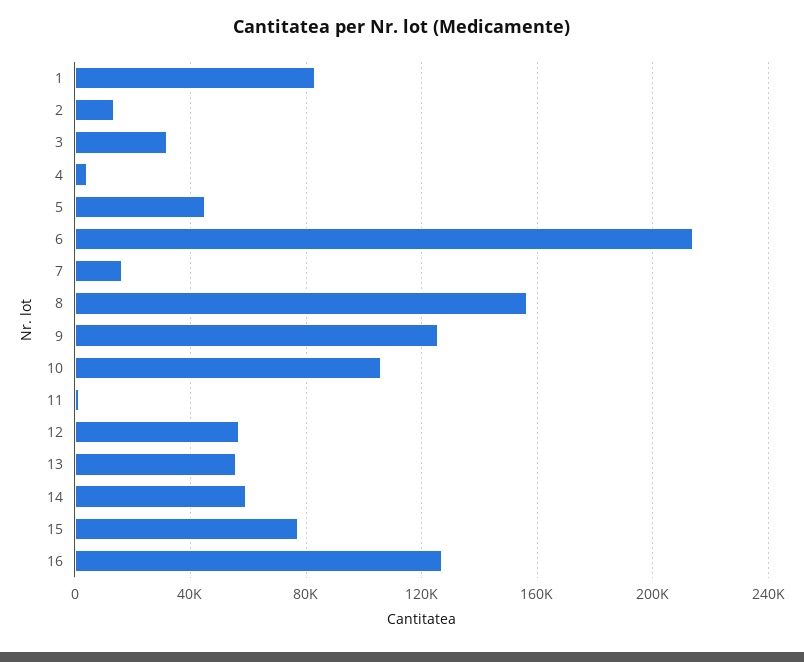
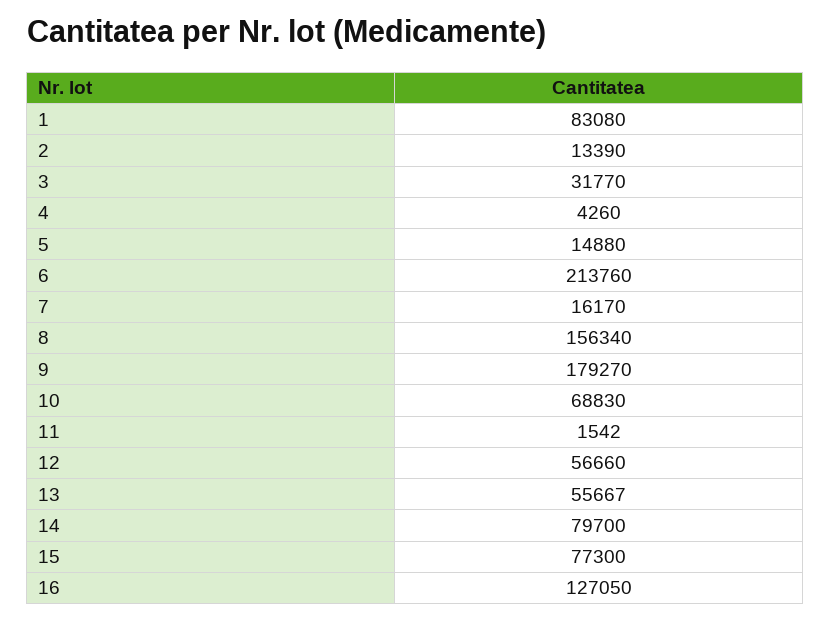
  {
    "1": 83080,
    "2": 13390,
    "3": 31770,
    "4": 4260,
-   "5": 45000,
+   "5": 14880,
    "6": 213760,
    "7": 16170,
    "8": 156340,
-   "9": 125000,
+   "9": 179270,
-   "10": 105000,
+   "10": 68830,
    "11": 1542,
    "12": 56660,
    "13": 55667,
-   "14": 60000,
+   "14": 79700,
    "15": 77300,
    "16": 127050
  }

